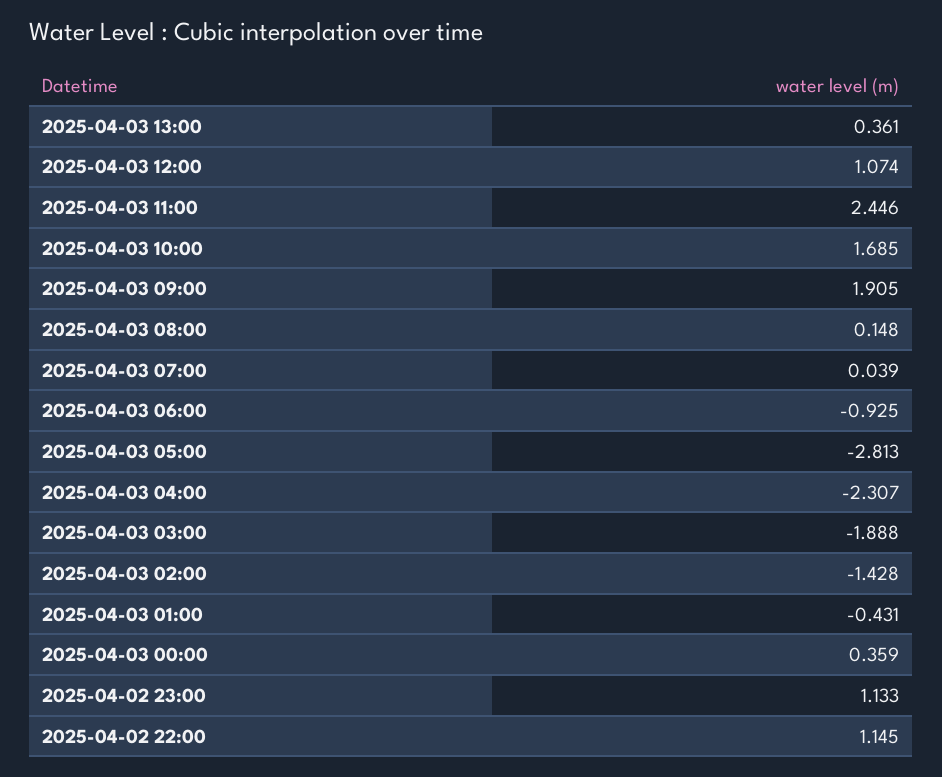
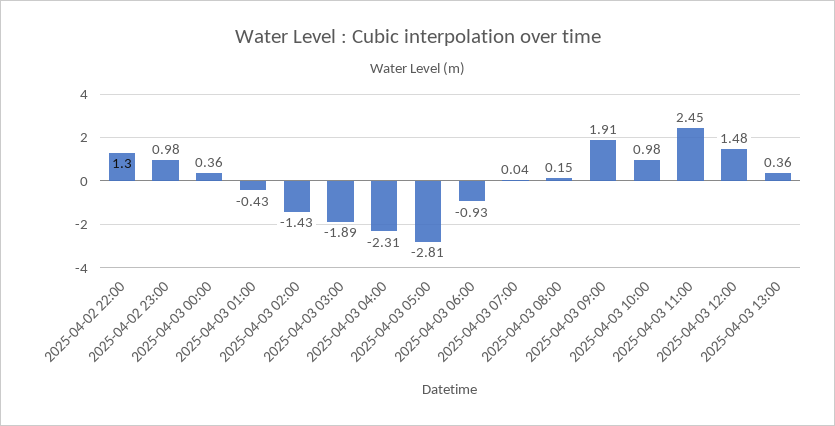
  {
    "2025-04-03 13:00": 0.361,
-   "2025-04-03 12:00": 1.074,
+   "2025-04-03 12:00": 1.48,
    "2025-04-03 11:00": 2.446,
-   "2025-04-03 10:00": 1.685,
+   "2025-04-03 10:00": 0.98,
    "2025-04-03 09:00": 1.905,
    "2025-04-03 08:00": 0.148,
    "2025-04-03 07:00": 0.039,
    "2025-04-03 06:00": -0.925,
    "2025-04-03 05:00": -2.813,
    "2025-04-03 04:00": -2.307,
    "2025-04-03 03:00": -1.888,
    "2025-04-03 02:00": -1.428,
    "2025-04-03 01:00": -0.431,
    "2025-04-03 00:00": 0.359,
-   "2025-04-02 23:00": 1.133,
+   "2025-04-02 23:00": 0.98,
-   "2025-04-02 22:00": 1.145
+   "2025-04-02 22:00": 1.3
  }

